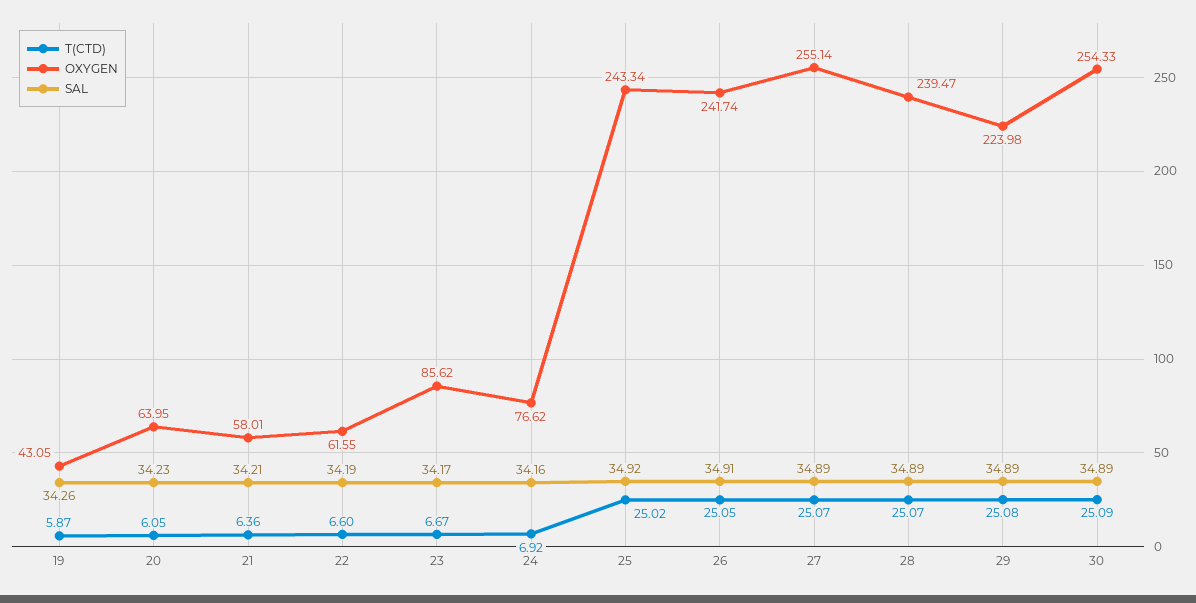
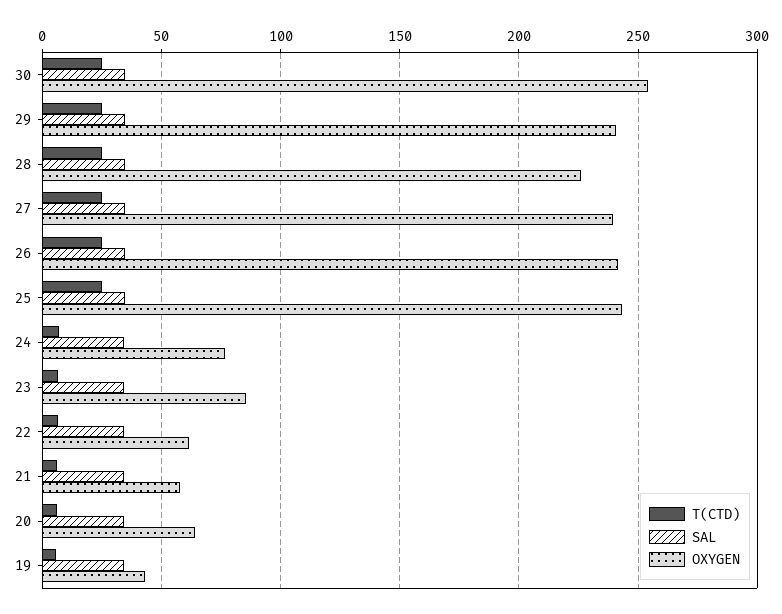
  {
    "T(CTD)": {
      "19": 5.87,
      "20": 6.05,
      "21": 6.36,
      "22": 6.6,
      "23": 6.67,
      "24": 6.92,
      "25": 25.02,
      "26": 25.05,
      "27": 25.07,
      "28": 25.07,
      "29": 25.08,
      "30": 25.09
    },
    "OXYGEN": {
      "19": 43.05,
      "20": 63.95,
      "21": 58.01,
      "22": 61.55,
      "23": 85.62,
      "24": 76.62,
      "25": 243.34,
      "26": 241.74,
-     "27": 255.14,
+     "27": 240,
-     "28": 239.47,
+     "28": 225,
-     "29": 223.98,
+     "29": 240,
      "30": 254.33
    },
    "SAL": {
      "19": 34.26,
      "20": 34.23,
      "21": 34.21,
      "22": 34.19,
      "23": 34.17,
      "24": 34.16,
      "25": 34.92,
      "26": 34.91,
      "27": 34.89,
      "28": 34.89,
      "29": 34.89,
      "30": 34.89
    }
  }

